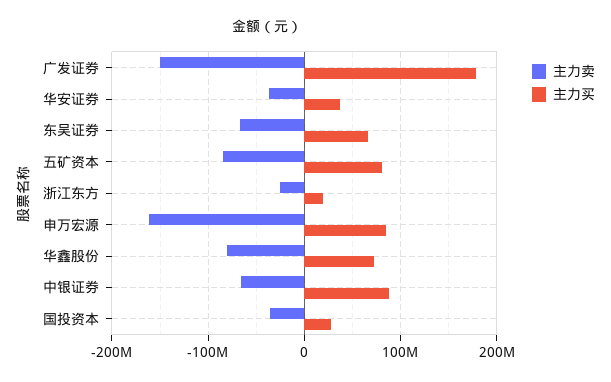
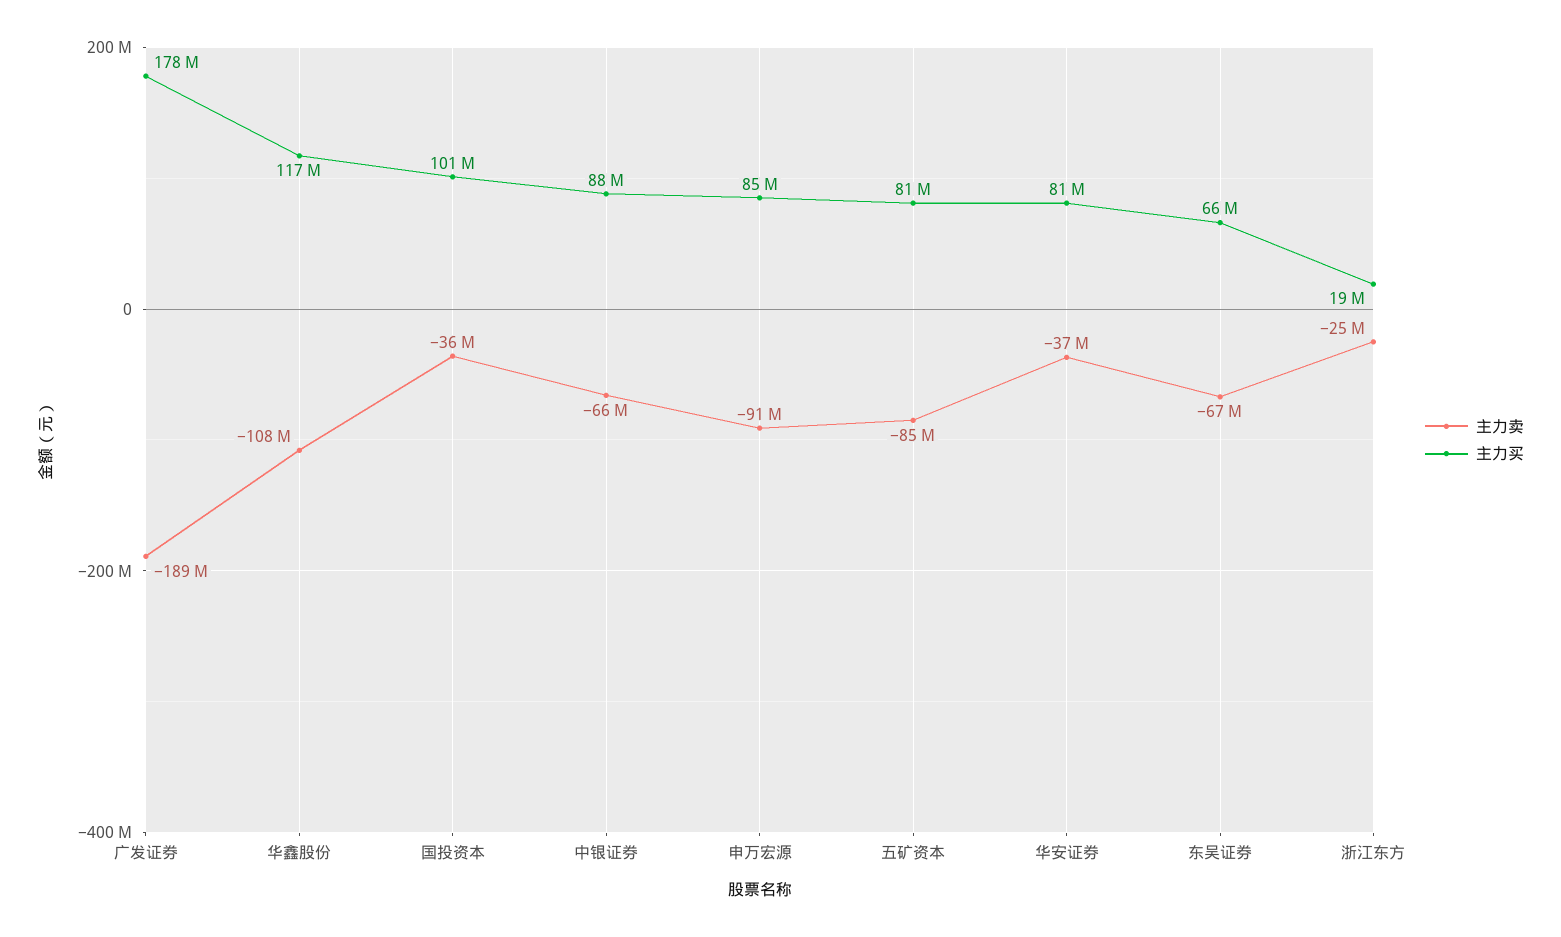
  {
    "主力卖": {
-     "广发证券": -150000000,
+     "广发证券": -189000000,
      "华安证券": -37000000,
      "东吴证券": -67000000,
      "五矿资本": -85000000,
      "浙江东方": -25000000,
-     "申万宏源": -160000000,
+     "申万宏源": -91000000,
-     "华鑫股份": -80000000,
+     "华鑫股份": -108000000,
      "中银证券": -66000000,
      "国投资本": -36000000
    },
    "主力买": {
      "广发证券": 178000000,
-     "华安证券": 40000000,
+     "华安证券": 81000000,
      "东吴证券": 66000000,
      "五矿资本": 81000000,
      "浙江东方": 19000000,
      "申万宏源": 85000000,
-     "华鑫股份": 70000000,
+     "华鑫股份": 117000000,
      "中银证券": 88000000,
-     "国投资本": 30000000
+     "国投资本": 101000000
    }
  }

